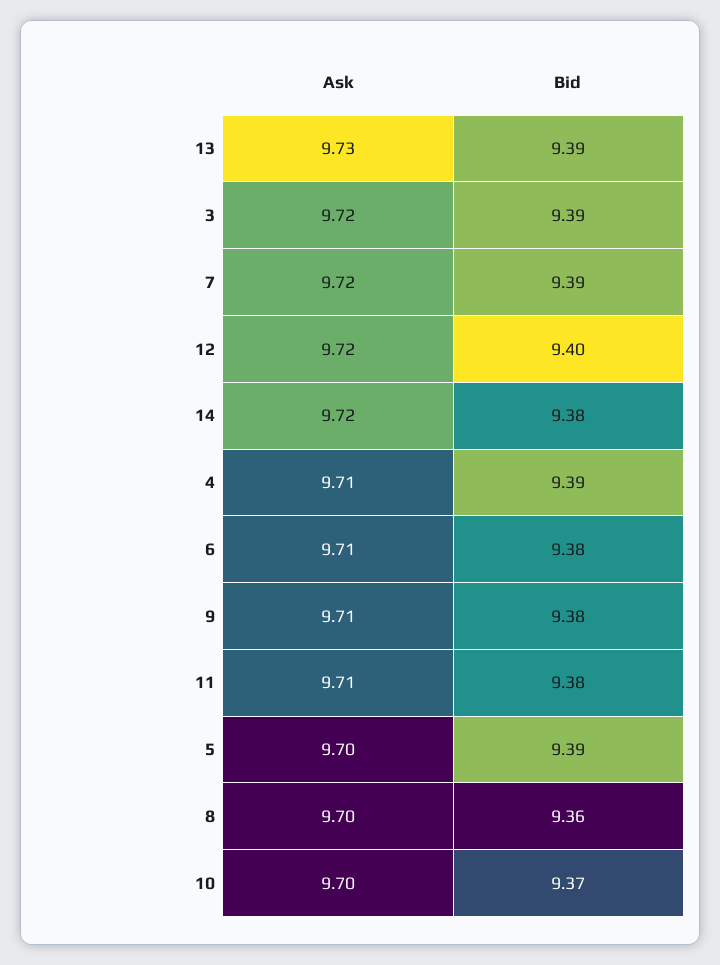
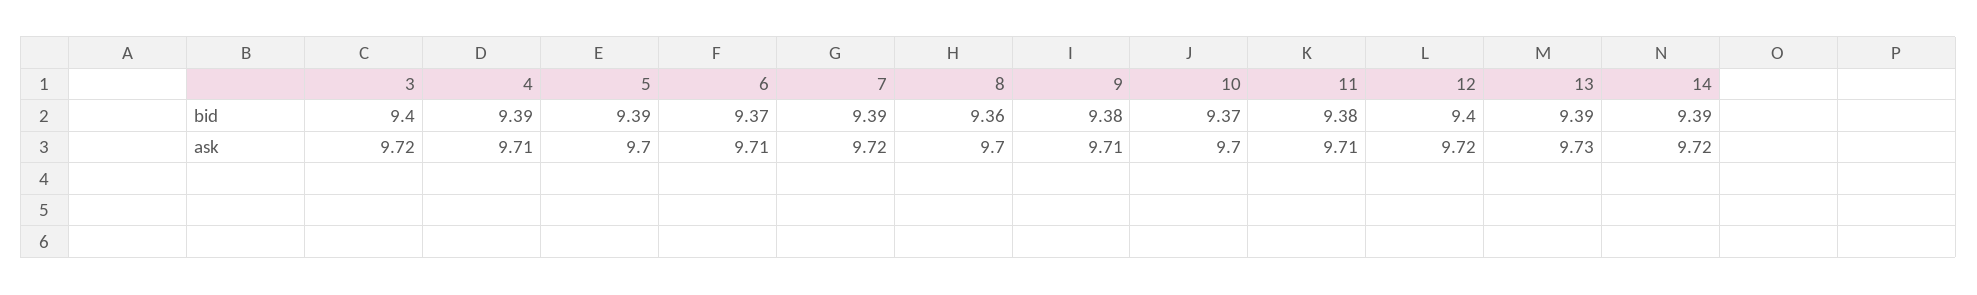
  {
    "Ask": {
      "13": 9.73,
      "3": 9.72,
      "7": 9.72,
      "12": 9.72,
      "14": 9.72,
      "4": 9.71,
      "6": 9.71,
      "9": 9.71,
      "11": 9.71,
      "5": 9.7,
      "8": 9.7,
      "10": 9.7
    },
    "Bid": {
      "13": 9.39,
-     "3": 9.39,
+     "3": 9.4,
      "7": 9.39,
      "12": 9.4,
-     "14": 9.38,
+     "14": 9.39,
      "4": 9.39,
-     "6": 9.38,
+     "6": 9.37,
      "9": 9.38,
      "11": 9.38,
      "5": 9.39,
      "8": 9.36,
      "10": 9.37
    }
  }

